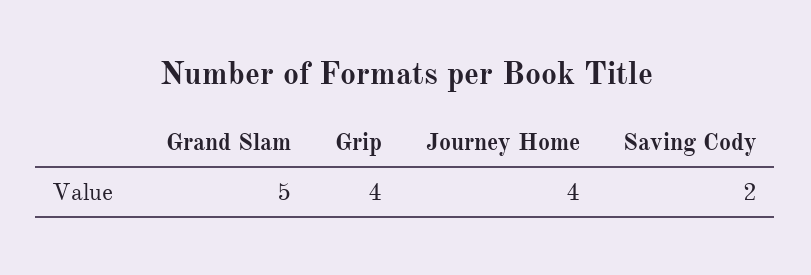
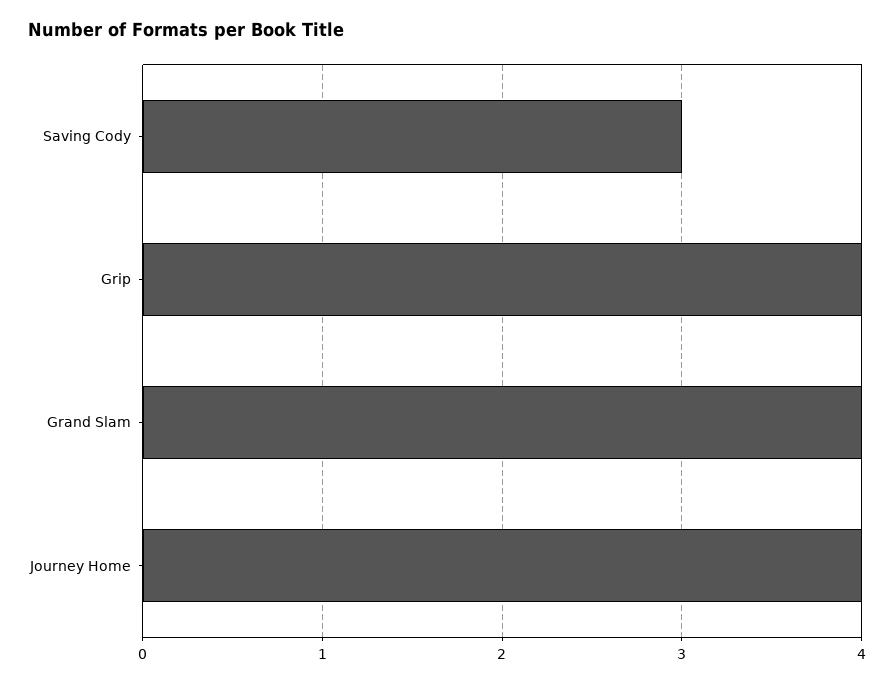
  {
-   "Grand Slam": 5,
+   "Grand Slam": 4,
    "Grip": 4,
    "Journey Home": 4,
-   "Saving Cody": 2
+   "Saving Cody": 3
  }

